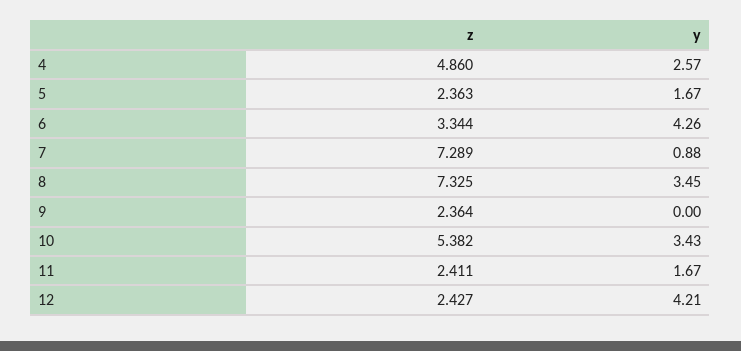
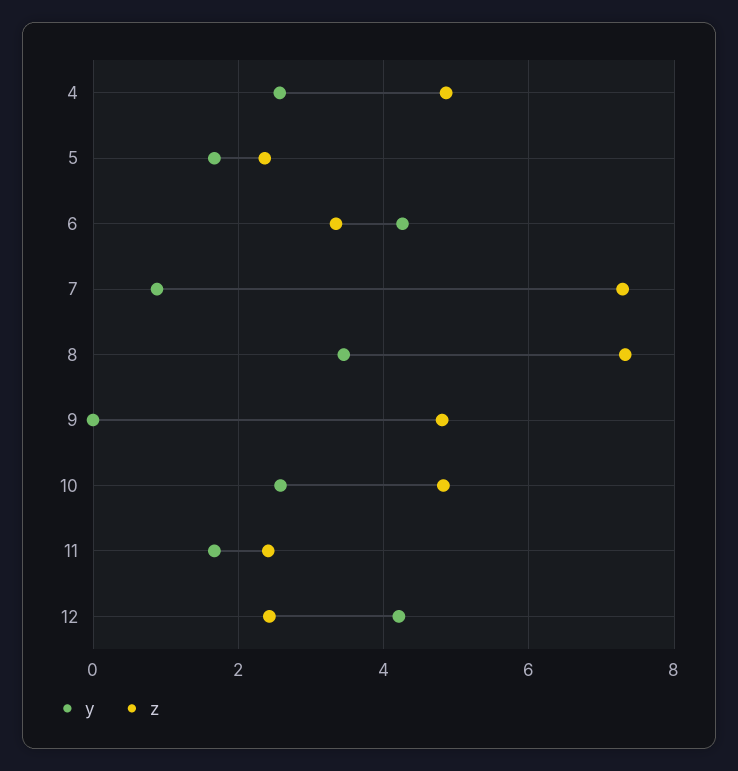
  {
    "z": {
      "4": 4.86,
      "5": 2.363,
      "6": 3.344,
      "7": 7.289,
      "8": 7.325,
-     "9": 2.364,
+     "9": 4.8,
-     "10": 5.382,
+     "10": 4.8,
      "11": 2.411,
      "12": 2.427
    },
    "y": {
      "4": 2.57,
      "5": 1.67,
      "6": 4.26,
      "7": 0.88,
      "8": 3.45,
      "9": 0,
-     "10": 3.43,
+     "10": 2.6,
      "11": 1.67,
      "12": 4.21
    }
  }

